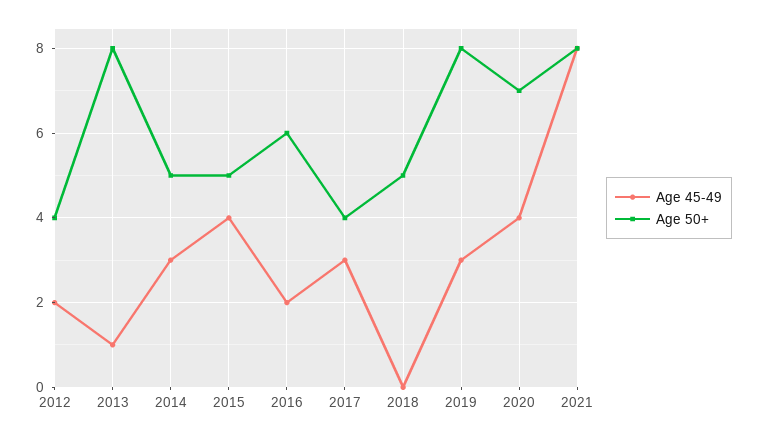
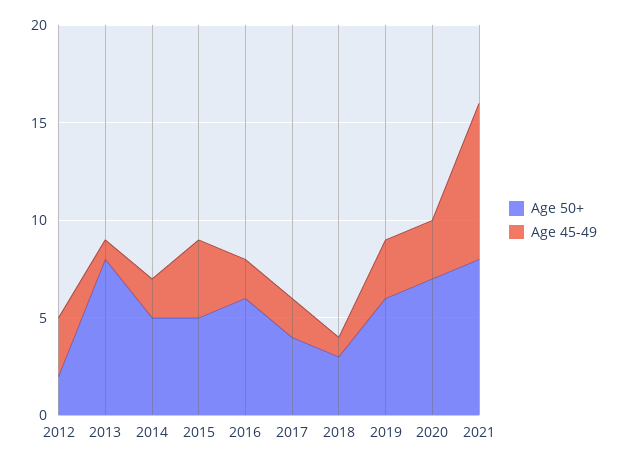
  {
    "Age 45-49": {
-     "2012": 2,
+     "2012": 3,
      "2013": 1,
-     "2014": 3,
+     "2014": 2,
      "2015": 4,
      "2016": 2,
-     "2017": 3,
+     "2017": 2,
-     "2018": 0,
+     "2018": 1,
      "2019": 3,
-     "2020": 4,
+     "2020": 3,
      "2021": 8
    },
    "Age 50+": {
-     "2012": 4,
+     "2012": 2,
      "2013": 8,
      "2014": 5,
      "2015": 5,
      "2016": 6,
      "2017": 4,
-     "2018": 5,
+     "2018": 3,
-     "2019": 8,
+     "2019": 6,
      "2020": 7,
      "2021": 8
    }
  }

